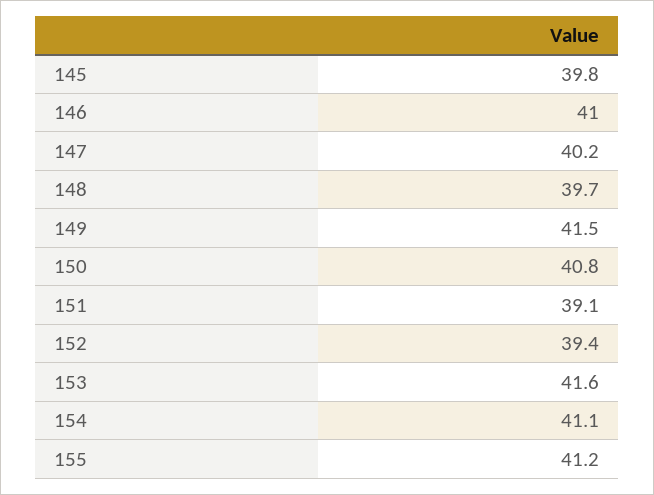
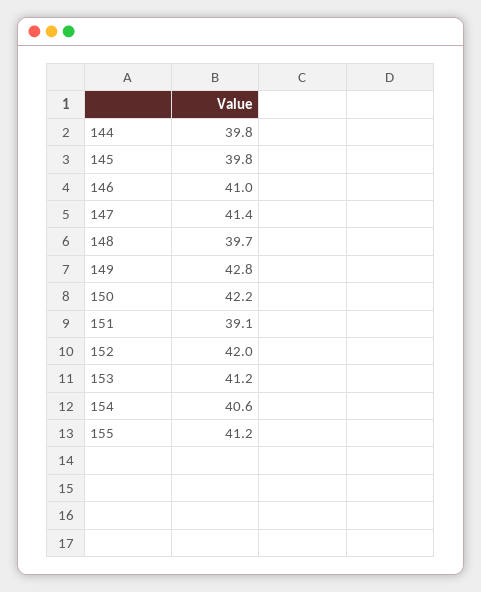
  {
    "145": 39.8,
    "146": 41,
-   "147": 40.2,
+   "147": 41.4,
    "148": 39.7,
-   "149": 41.5,
+   "149": 42.8,
-   "150": 40.8,
+   "150": 42.2,
    "151": 39.1,
-   "152": 39.4,
+   "152": 42,
-   "153": 41.6,
+   "153": 41.2,
-   "154": 41.1,
+   "154": 40.6,
-   "155": 41.2
+   "155": 41.2,
+   "144": 39.8
  }

